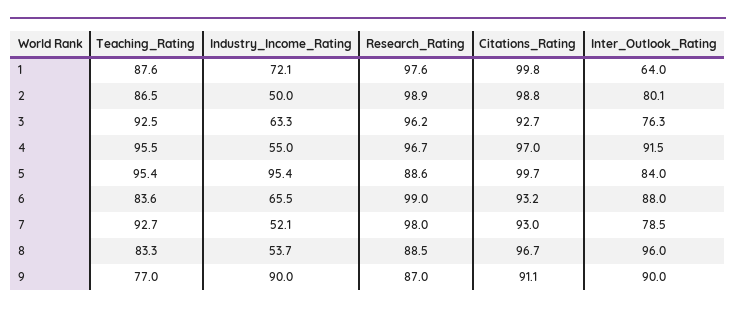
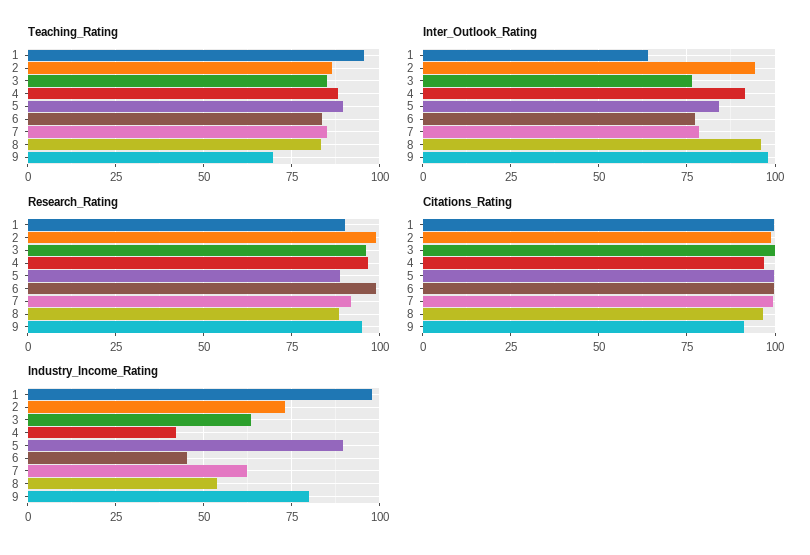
  {
    "Teaching_Rating": {
-     "1": 87.6,
+     "1": 95,
      "2": 86.5,
-     "3": 92.5,
+     "3": 85,
-     "4": 95.5,
+     "4": 87.5,
-     "5": 95.4,
+     "5": 90,
      "6": 83.6,
-     "7": 92.7,
+     "7": 85,
      "8": 83.3,
-     "9": 77
+     "9": 70
    },
    "Industry_Income_Rating": {
-     "1": 72.1,
+     "1": 97.5,
-     "2": 50,
+     "2": 72.5,
      "3": 63.3,
-     "4": 55,
+     "4": 42.5,
-     "5": 95.4,
+     "5": 90,
-     "6": 65.5,
+     "6": 45,
-     "7": 52.1,
+     "7": 62.5,
      "8": 53.7,
-     "9": 90
+     "9": 80
    },
    "Research_Rating": {
-     "1": 97.6,
+     "1": 90,
      "2": 98.9,
      "3": 96.2,
      "4": 96.7,
      "5": 88.6,
      "6": 99,
-     "7": 98,
+     "7": 92.5,
      "8": 88.5,
-     "9": 87
+     "9": 95
    },
    "Citations_Rating": {
      "1": 99.8,
      "2": 98.8,
-     "3": 92.7,
+     "3": 100,
      "4": 97,
      "5": 99.7,
-     "6": 93.2,
+     "6": 100,
-     "7": 93,
+     "7": 100,
      "8": 96.7,
      "9": 91.1
    },
    "Inter_Outlook_Rating": {
      "1": 64,
-     "2": 80.1,
+     "2": 95,
      "3": 76.3,
      "4": 91.5,
      "5": 84,
-     "6": 88,
+     "6": 77.5,
      "7": 78.5,
      "8": 96,
-     "9": 90
+     "9": 97.5
    }
  }

